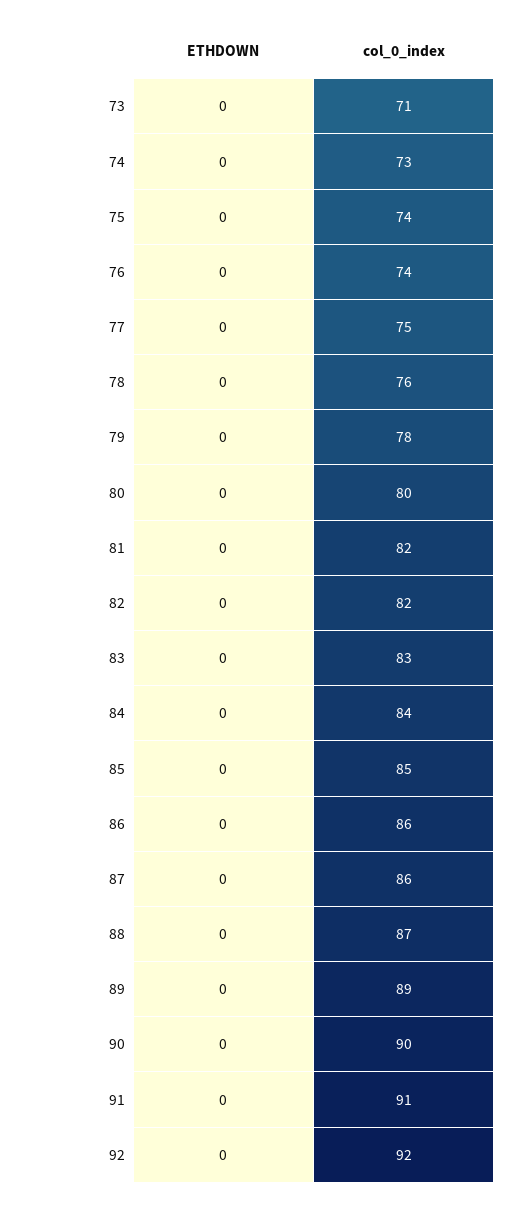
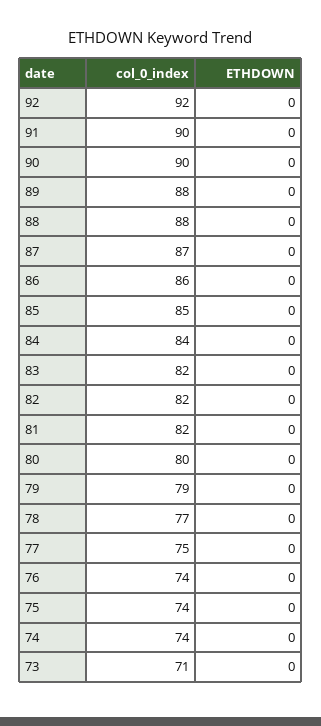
  {
    "ETHDOWN": {
      "73": 0,
      "74": 0,
      "75": 0,
      "76": 0,
      "77": 0,
      "78": 0,
      "79": 0,
      "80": 0,
      "81": 0,
      "82": 0,
      "83": 0,
      "84": 0,
      "85": 0,
      "86": 0,
      "87": 0,
      "88": 0,
      "89": 0,
      "90": 0,
      "91": 0,
      "92": 0
    },
    "col_0_index": {
      "73": 71,
-     "74": 73,
+     "74": 74,
      "75": 74,
      "76": 74,
      "77": 75,
-     "78": 76,
+     "78": 77,
-     "79": 78,
+     "79": 79,
      "80": 80,
      "81": 82,
      "82": 82,
-     "83": 83,
+     "83": 82,
      "84": 84,
      "85": 85,
      "86": 86,
-     "87": 86,
+     "87": 87,
-     "88": 87,
+     "88": 88,
-     "89": 89,
+     "89": 88,
      "90": 90,
-     "91": 91,
+     "91": 90,
      "92": 92
    }
  }

